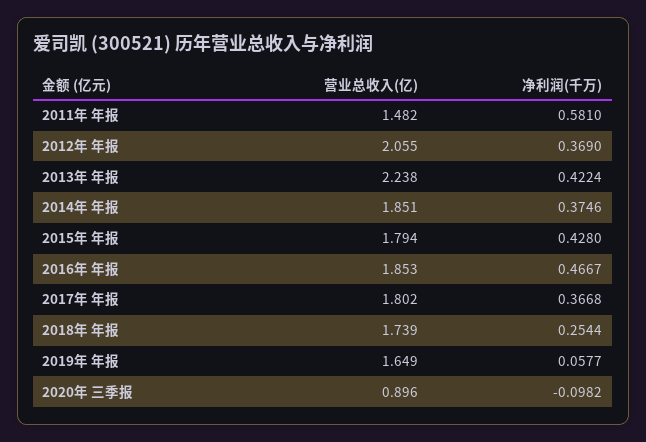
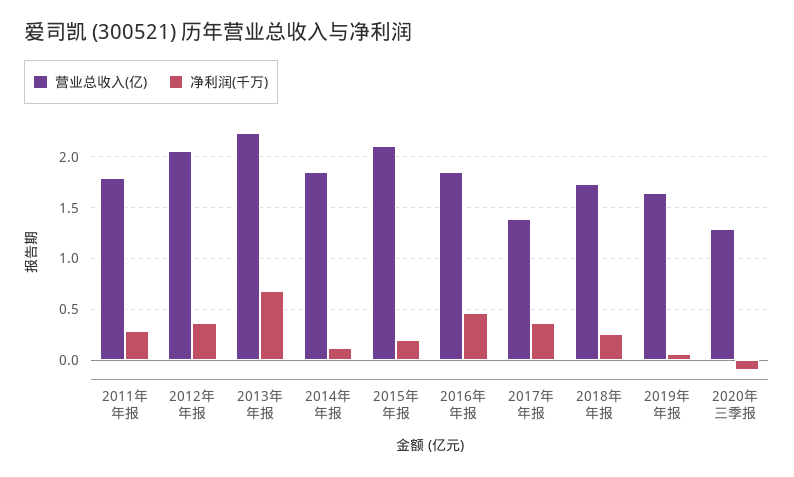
  {
    "营业总收入(亿)": {
-     "2011年 年报": 1.482,
+     "2011年 年报": 1.8,
      "2012年 年报": 2.055,
      "2013年 年报": 2.238,
      "2014年 年报": 1.851,
-     "2015年 年报": 1.794,
+     "2015年 年报": 2.1,
      "2016年 年报": 1.853,
-     "2017年 年报": 1.802,
+     "2017年 年报": 1.4,
      "2018年 年报": 1.739,
      "2019年 年报": 1.649,
-     "2020年 三季报": 0.896
+     "2020年 三季报": 1.3
    },
    "净利润(千万)": {
-     "2011年 年报": 0.581,
+     "2011年 年报": 0.3,
      "2012年 年报": 0.369,
-     "2013年 年报": 0.4224,
+     "2013年 年报": 0.7,
-     "2014年 年报": 0.3746,
+     "2014年 年报": 0.1,
-     "2015年 年报": 0.428,
+     "2015年 年报": 0.2,
      "2016年 年报": 0.4667,
      "2017年 年报": 0.3668,
      "2018年 年报": 0.2544,
      "2019年 年报": 0.0577,
      "2020年 三季报": -0.0982
    }
  }

